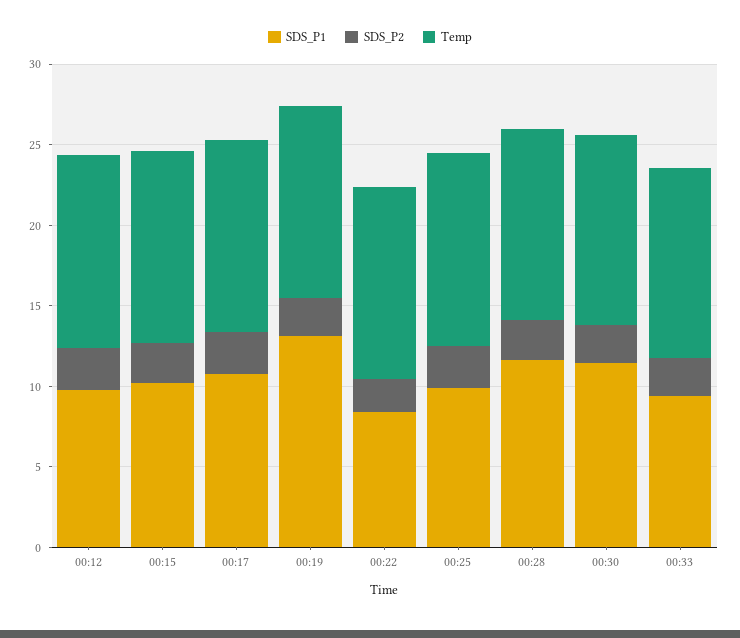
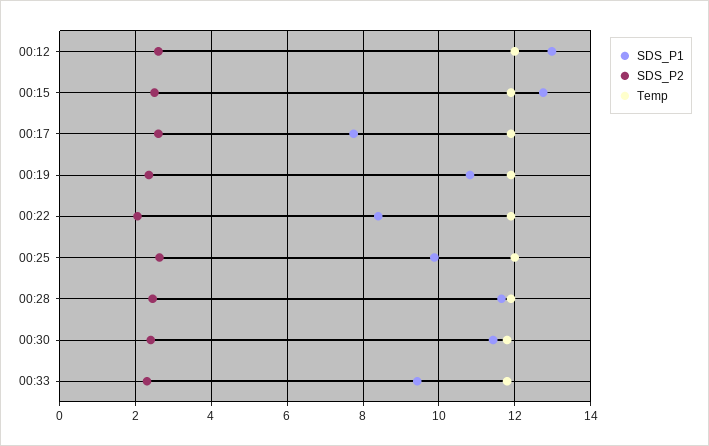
  {
    "SDS_P1": {
-     "00:12": 10,
+     "00:12": 13,
-     "00:15": 10,
+     "00:15": 12.8,
-     "00:17": 11,
+     "00:17": 7.8,
-     "00:19": 13,
+     "00:19": 10.8,
      "00:22": 8.4,
      "00:25": 9.8,
      "00:28": 11.6,
      "00:30": 11.4,
      "00:33": 9.4
    },
    "SDS_P2": {
      "00:12": 2.6,
      "00:15": 2.6,
      "00:17": 2.6,
      "00:19": 2.4,
      "00:22": 2,
      "00:25": 2.6,
      "00:28": 2.4,
      "00:30": 2.4,
      "00:33": 2.4
    },
    "Temp": {
      "00:12": 12,
      "00:15": 12,
      "00:17": 12,
      "00:19": 12,
      "00:22": 12,
      "00:25": 12,
      "00:28": 12,
      "00:30": 11.8,
      "00:33": 11.8
    }
  }

